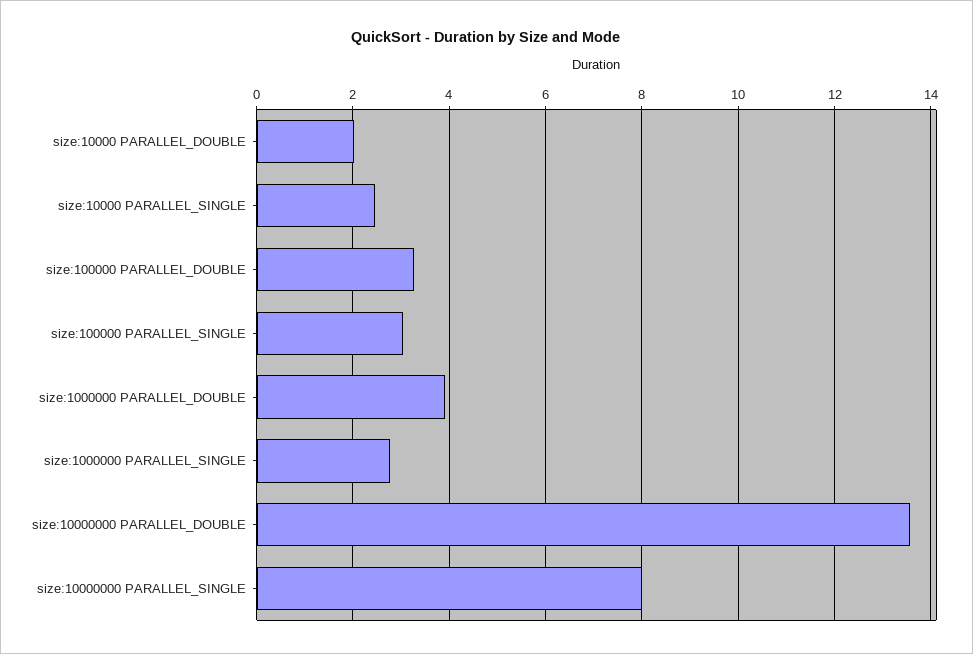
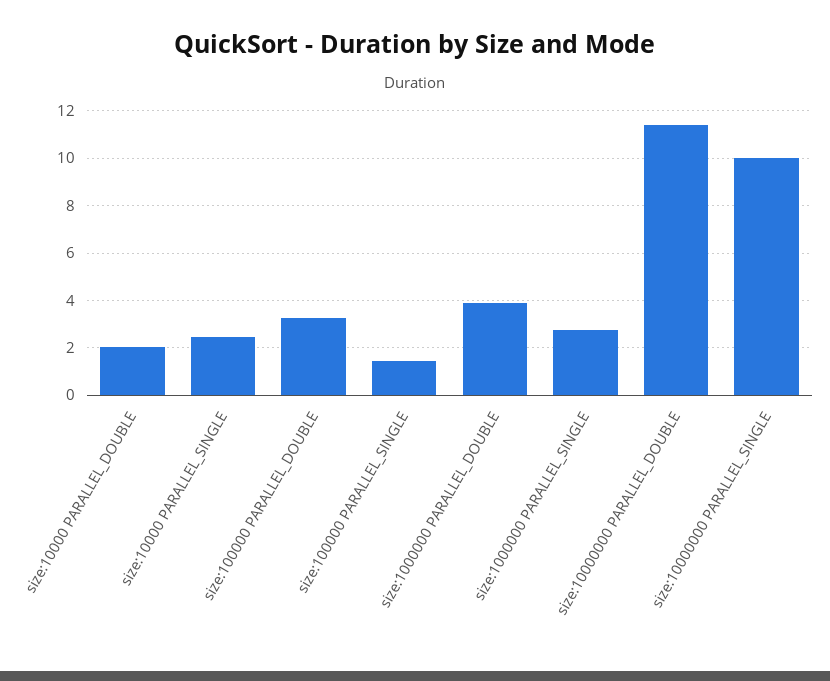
  {
    "size:10000 PARALLEL_DOUBLE": 2,
    "size:10000 PARALLEL_SINGLE": 2.4,
    "size:100000 PARALLEL_DOUBLE": 3.2,
-   "size:100000 PARALLEL_SINGLE": 3,
+   "size:100000 PARALLEL_SINGLE": 1.5,
    "size:1000000 PARALLEL_DOUBLE": 4,
    "size:1000000 PARALLEL_SINGLE": 2.8,
-   "size:10000000 PARALLEL_DOUBLE": 13.6,
+   "size:10000000 PARALLEL_DOUBLE": 11.5,
-   "size:10000000 PARALLEL_SINGLE": 8
+   "size:10000000 PARALLEL_SINGLE": 10
  }

